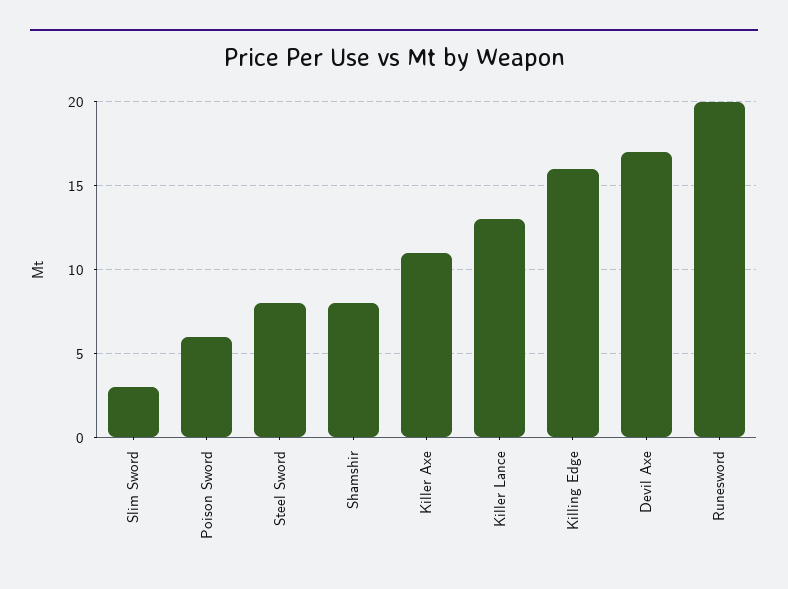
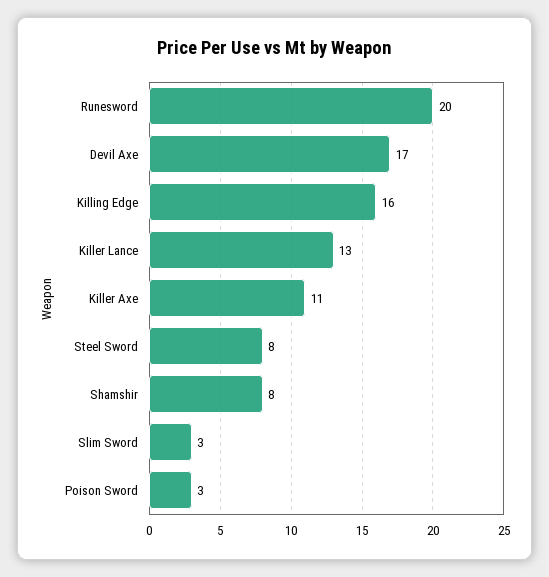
  {
    "Slim Sword": 3,
-   "Poison Sword": 6,
+   "Poison Sword": 3,
    "Steel Sword": 8,
    "Shamshir": 8,
    "Killer Axe": 11,
    "Killer Lance": 13,
    "Killing Edge": 16,
    "Devil Axe": 17,
    "Runesword": 20
  }

